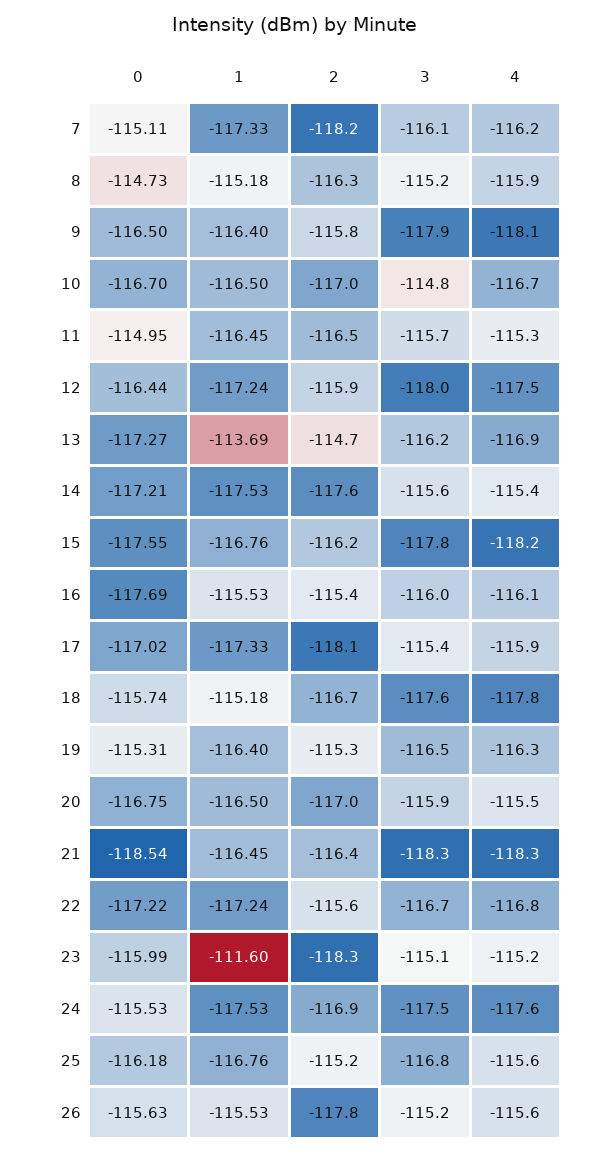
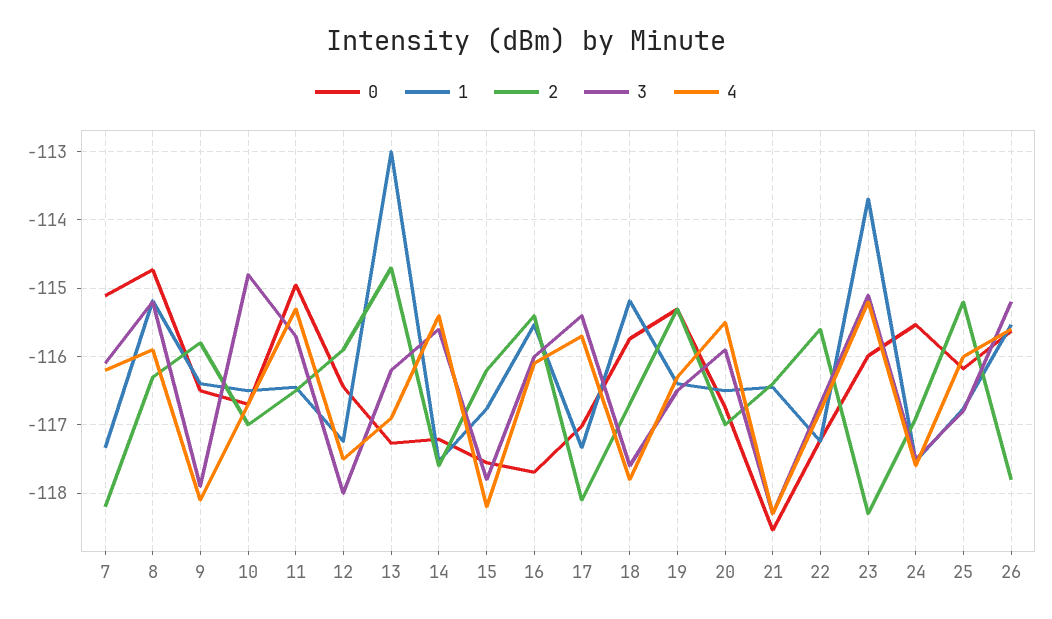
  {
    "0": {
      "7": -115.11,
      "8": -114.73,
      "9": -116.5,
      "10": -116.7,
      "11": -114.95,
      "12": -116.44,
      "13": -117.27,
      "14": -117.21,
      "15": -117.55,
      "16": -117.69,
      "17": -117.02,
      "18": -115.74,
      "19": -115.31,
      "20": -116.75,
      "21": -118.54,
      "22": -117.22,
      "23": -115.99,
      "24": -115.53,
      "25": -116.18,
      "26": -115.63
    },
    "1": {
      "7": -117.33,
      "8": -115.18,
      "9": -116.4,
      "10": -116.5,
      "11": -116.45,
      "12": -117.24,
-     "13": -113.69,
+     "13": -113,
      "14": -117.53,
      "15": -116.76,
      "16": -115.53,
      "17": -117.33,
      "18": -115.18,
      "19": -116.4,
      "20": -116.5,
      "21": -116.45,
      "22": -117.24,
-     "23": -111.6,
+     "23": -113.7,
      "24": -117.53,
      "25": -116.76,
      "26": -115.53
    },
    "2": {
      "7": -118.2,
      "8": -116.3,
      "9": -115.8,
      "10": -117,
      "11": -116.5,
      "12": -115.9,
      "13": -114.7,
      "14": -117.6,
      "15": -116.2,
      "16": -115.4,
      "17": -118.1,
      "18": -116.7,
      "19": -115.3,
      "20": -117,
      "21": -116.4,
      "22": -115.6,
      "23": -118.3,
      "24": -116.9,
      "25": -115.2,
      "26": -117.8
    },
    "3": {
      "7": -116.1,
      "8": -115.2,
      "9": -117.9,
      "10": -114.8,
      "11": -115.7,
      "12": -118,
      "13": -116.2,
      "14": -115.6,
      "15": -117.8,
      "16": -116,
      "17": -115.4,
      "18": -117.6,
      "19": -116.5,
      "20": -115.9,
      "21": -118.3,
      "22": -116.7,
      "23": -115.1,
      "24": -117.5,
      "25": -116.8,
      "26": -115.2
    },
    "4": {
      "7": -116.2,
      "8": -115.9,
      "9": -118.1,
      "10": -116.7,
      "11": -115.3,
      "12": -117.5,
      "13": -116.9,
      "14": -115.4,
      "15": -118.2,
      "16": -116.1,
-     "17": -115.9,
+     "17": -115.7,
      "18": -117.8,
      "19": -116.3,
      "20": -115.5,
      "21": -118.3,
      "22": -116.8,
      "23": -115.2,
      "24": -117.6,
-     "25": -115.6,
+     "25": -116,
      "26": -115.6
    }
  }

